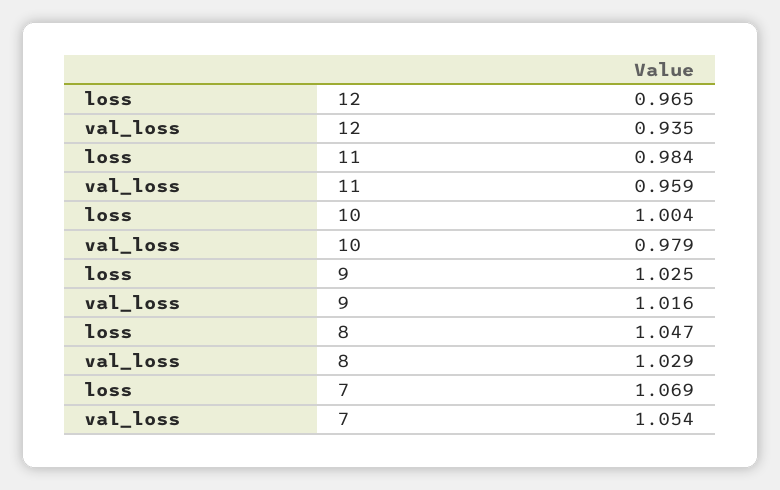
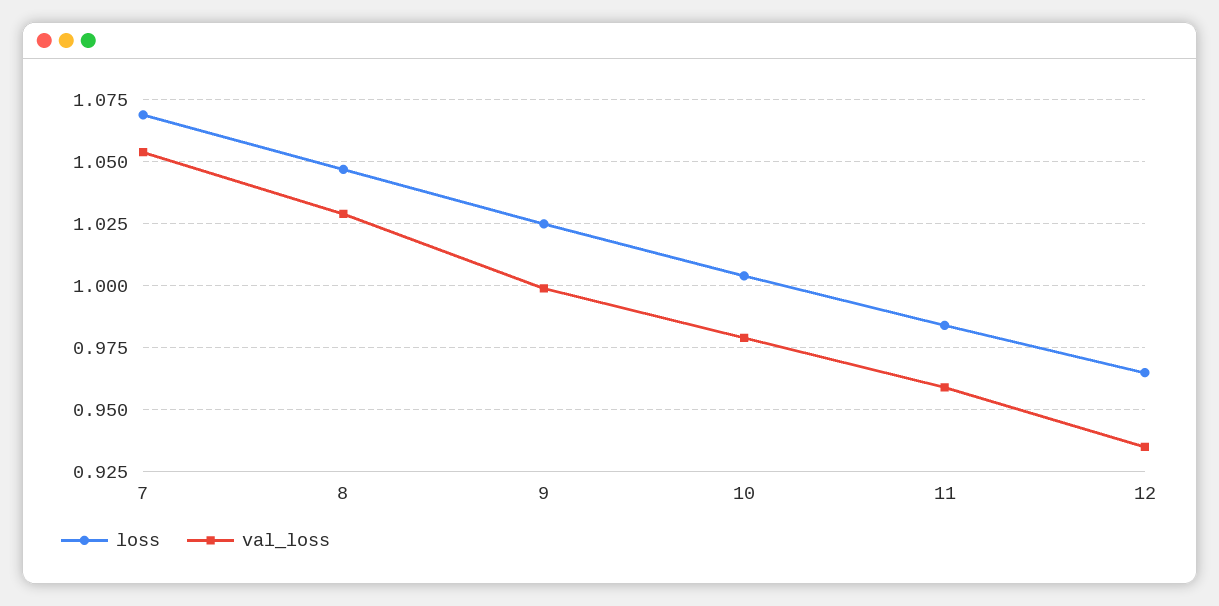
  {
    "loss": {
      "12": 0.965,
      "11": 0.984,
      "10": 1.004,
      "9": 1.025,
      "8": 1.047,
      "7": 1.069
    },
    "val_loss": {
      "12": 0.935,
      "11": 0.959,
      "10": 0.979,
-     "9": 1.016,
+     "9": 1,
      "8": 1.029,
      "7": 1.054
    }
  }

